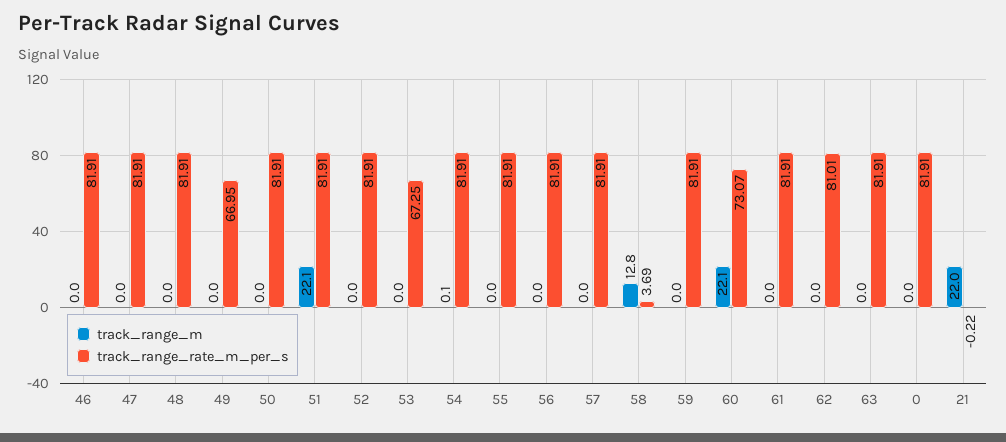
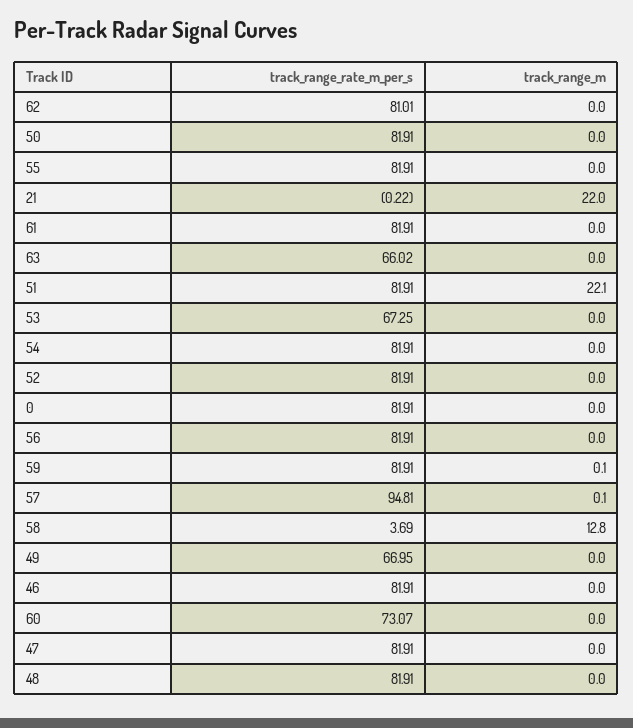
  {
    "track_range_m": {
      "46": 0,
      "47": 0,
      "48": 0,
      "49": 0,
      "50": 0,
      "51": 22.1,
      "52": 0,
      "53": 0,
-     "54": 0.1,
+     "54": 0,
      "55": 0,
      "56": 0,
-     "57": 0,
+     "57": 0.1,
      "58": 12.8,
-     "59": 0,
+     "59": 0.1,
-     "60": 22.1,
+     "60": 0,
      "61": 0,
      "62": 0,
      "63": 0,
      "0": 0,
      "21": 22
    },
    "track_range_rate_m_per_s": {
      "46": 81.91,
      "47": 81.91,
      "48": 81.91,
      "49": 66.95,
      "50": 81.91,
      "51": 81.91,
      "52": 81.91,
      "53": 67.25,
      "54": 81.91,
      "55": 81.91,
      "56": 81.91,
-     "57": 81.91,
+     "57": 94.81,
      "58": 3.69,
      "59": 81.91,
      "60": 73.07,
      "61": 81.91,
      "62": 81.01,
-     "63": 81.91,
+     "63": 66.02,
      "0": 81.91,
      "21": -0.22
    }
  }

